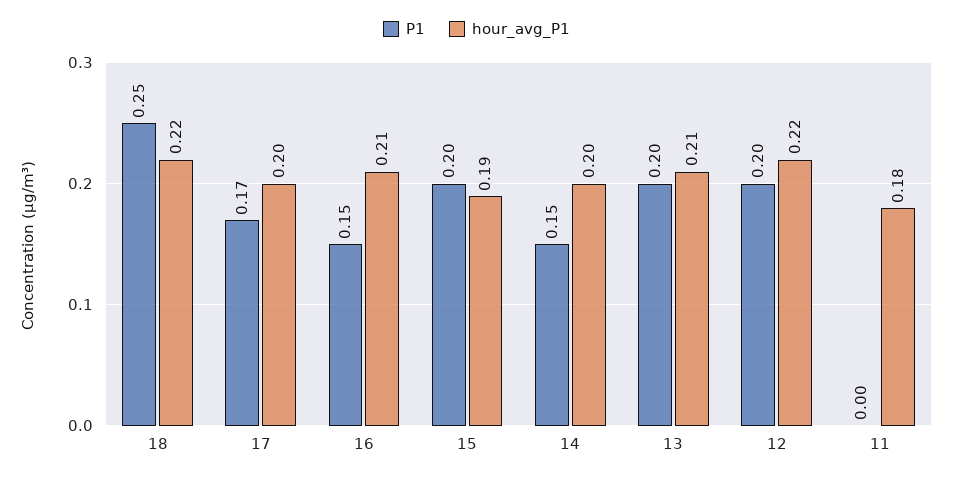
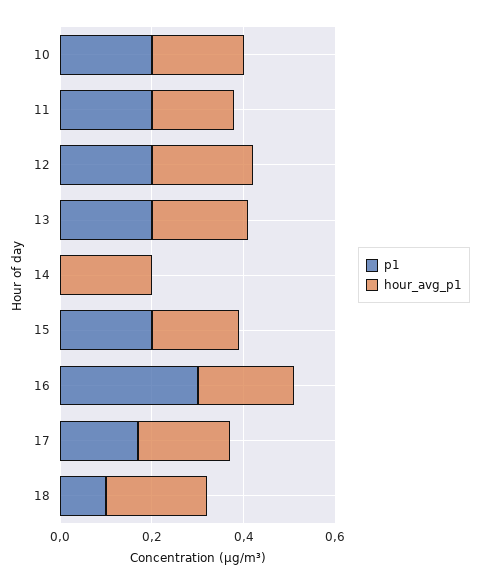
  {
    "P1": {
-     "18": 0.25,
+     "18": 0.1,
      "17": 0.17,
-     "16": 0.15,
+     "16": 0.3,
      "15": 0.2,
-     "14": 0.15,
+     "14": 0,
      "13": 0.2,
      "12": 0.2,
-     "11": 0
+     "11": 0.2,
+     "10": 0.2
    },
    "hour_avg_P1": {
      "18": 0.22,
      "17": 0.2,
      "16": 0.21,
      "15": 0.19,
      "14": 0.2,
      "13": 0.21,
      "12": 0.22,
-     "11": 0.18
+     "11": 0.18,
+     "10": 0.2
    }
  }

